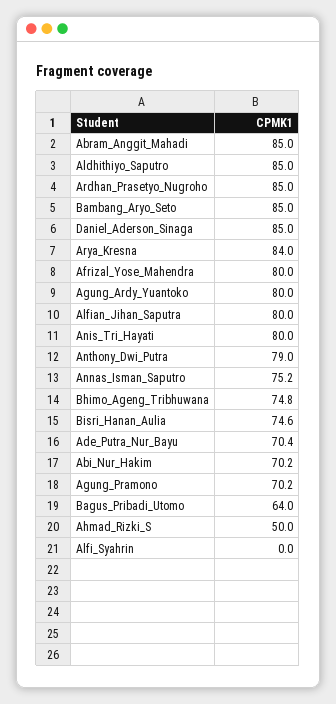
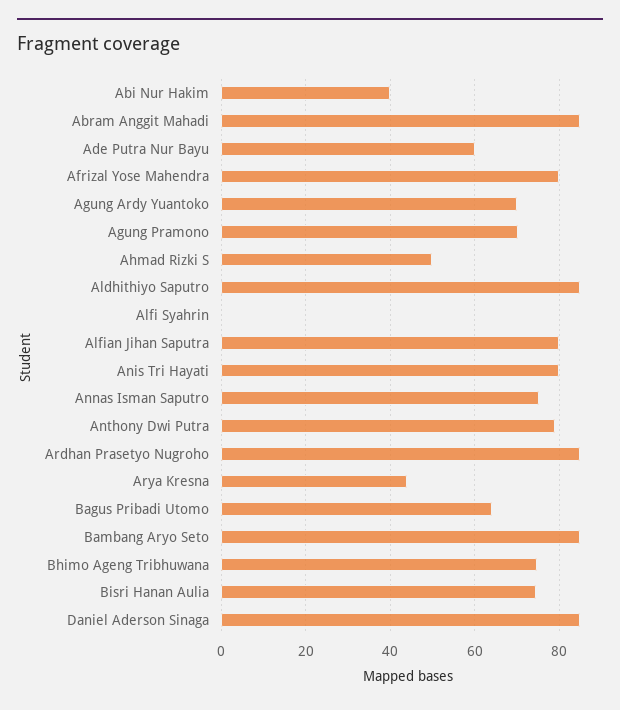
  {
    "Abram_Anggit_Mahadi": 85,
    "Aldhithiyo_Saputro": 85,
    "Ardhan_Prasetyo_Nugroho": 85,
    "Bambang_Aryo_Seto": 85,
    "Daniel_Aderson_Sinaga": 85,
-   "Arya_Kresna": 84,
+   "Arya_Kresna": 44,
    "Afrizal_Yose_Mahendra": 80,
-   "Agung_Ardy_Yuantoko": 80,
+   "Agung_Ardy_Yuantoko": 70,
    "Alfian_Jihan_Saputra": 80,
    "Anis_Tri_Hayati": 80,
    "Anthony_Dwi_Putra": 79,
    "Annas_Isman_Saputro": 75.2,
    "Bhimo_Ageng_Tribhuwana": 74.8,
    "Bisri_Hanan_Aulia": 74.6,
-   "Ade_Putra_Nur_Bayu": 70.4,
+   "Ade_Putra_Nur_Bayu": 60,
-   "Abi_Nur_Hakim": 70.2,
+   "Abi_Nur_Hakim": 40,
    "Agung_Pramono": 70.2,
    "Bagus_Pribadi_Utomo": 64,
    "Ahmad_Rizki_S": 50,
    "Alfi_Syahrin": 0
  }

